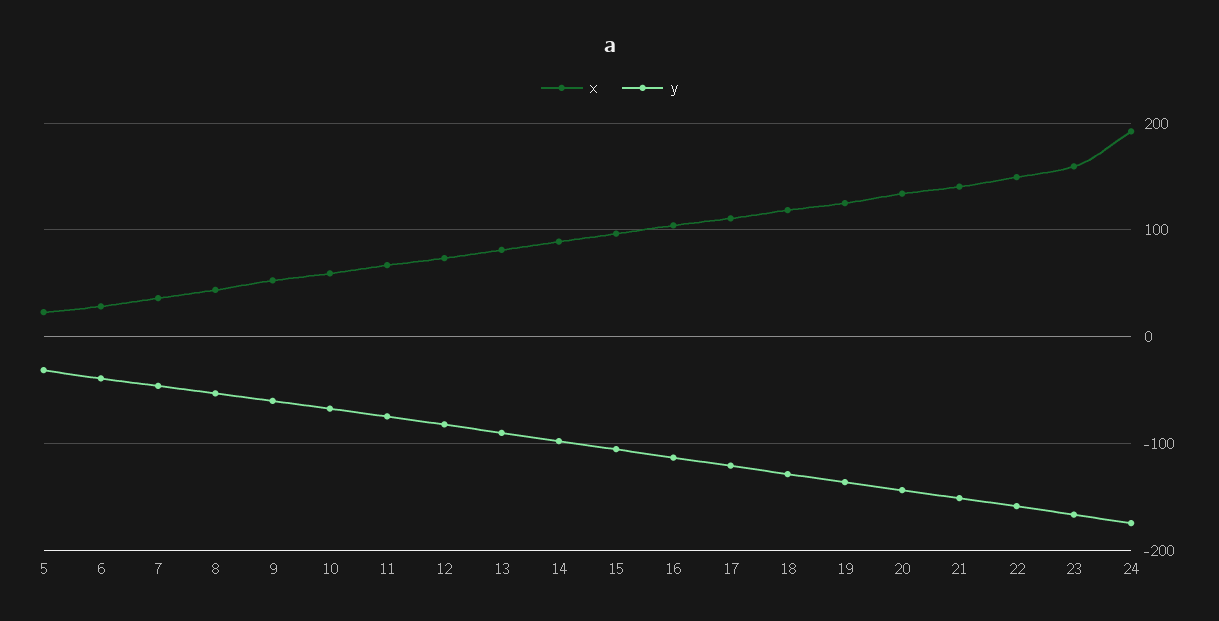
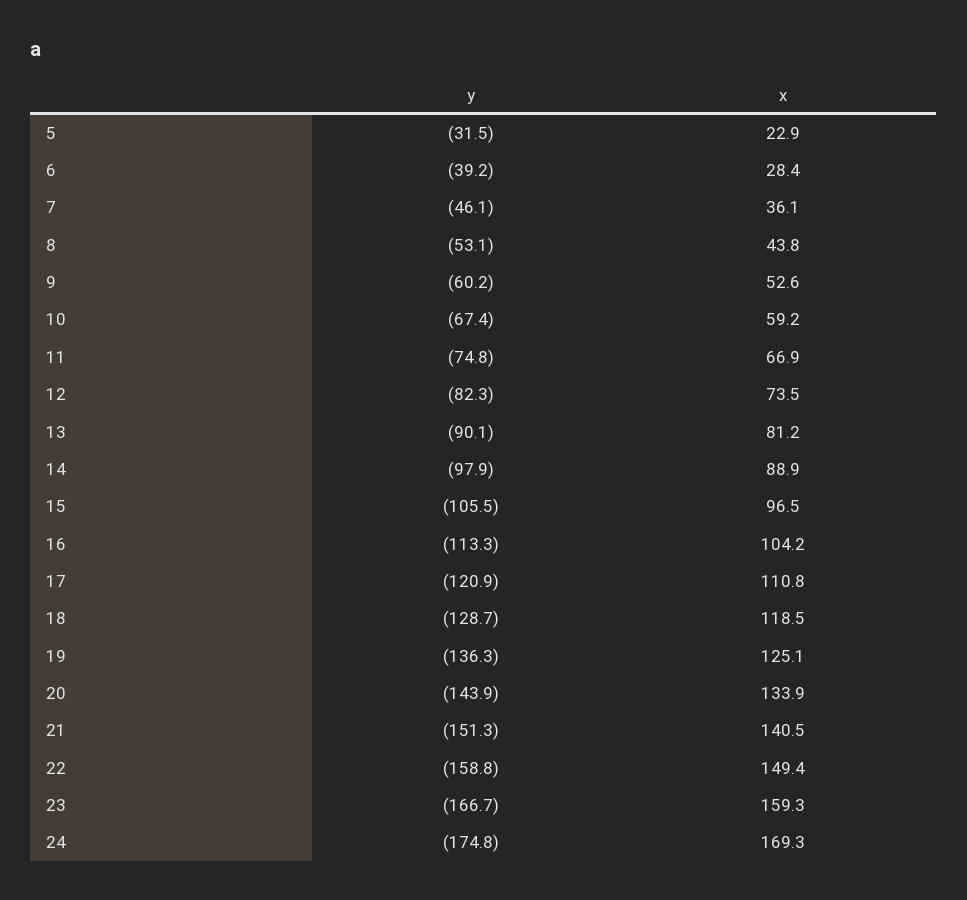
  {
    "x": {
      "5": 22.9,
      "6": 28.4,
      "7": 36.1,
      "8": 43.8,
      "9": 52.6,
      "10": 59.2,
      "11": 66.9,
      "12": 73.5,
      "13": 81.2,
      "14": 88.9,
      "15": 96.5,
      "16": 104.2,
      "17": 110.8,
      "18": 118.5,
      "19": 125.1,
      "20": 133.9,
      "21": 140.5,
      "22": 149.4,
      "23": 159.3,
-     "24": 190
+     "24": 169.3
    },
    "y": {
      "5": -31.5,
      "6": -39.2,
      "7": -46.1,
      "8": -53.1,
      "9": -60.2,
      "10": -67.4,
      "11": -74.8,
      "12": -82.3,
      "13": -90.1,
      "14": -97.9,
      "15": -105.5,
      "16": -113.3,
      "17": -120.9,
      "18": -128.7,
      "19": -136.3,
      "20": -143.9,
      "21": -151.3,
      "22": -158.8,
      "23": -166.7,
      "24": -174.8
    }
  }

